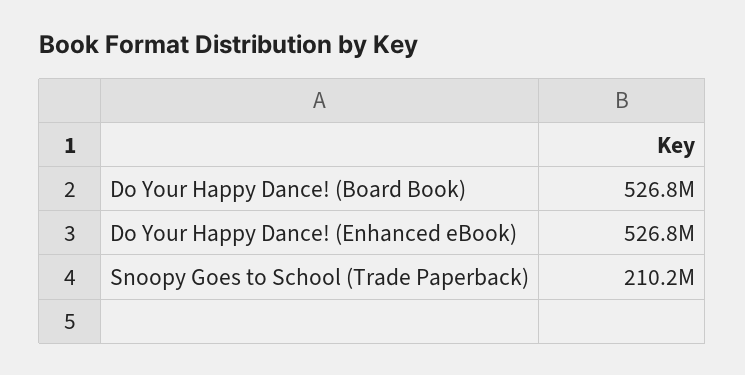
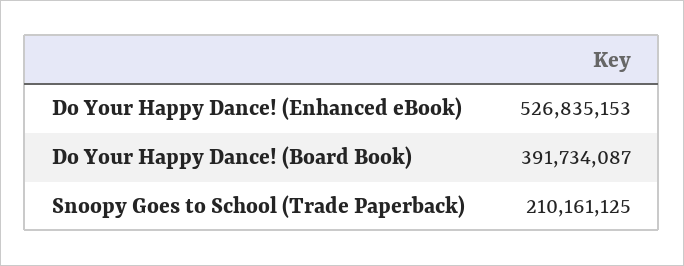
  {
-   "Do Your Happy Dance! (Board Book)": 526800000,
+   "Do Your Happy Dance! (Board Book)": 391734087,
    "Do Your Happy Dance! (Enhanced eBook)": 526835153,
    "Snoopy Goes to School (Trade Paperback)": 210161125
  }

